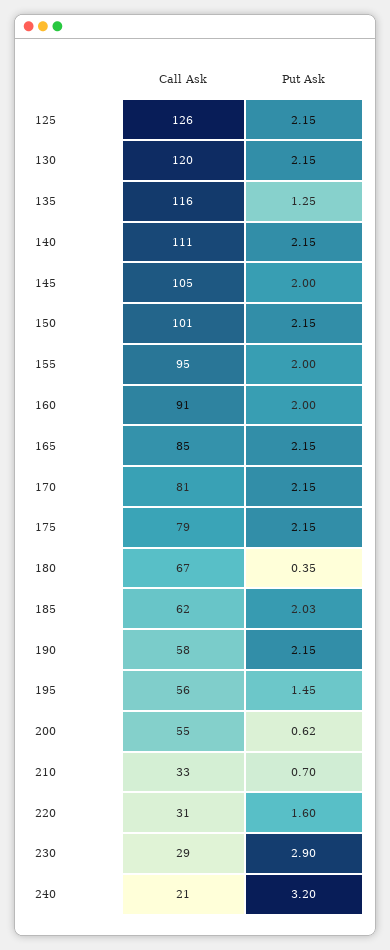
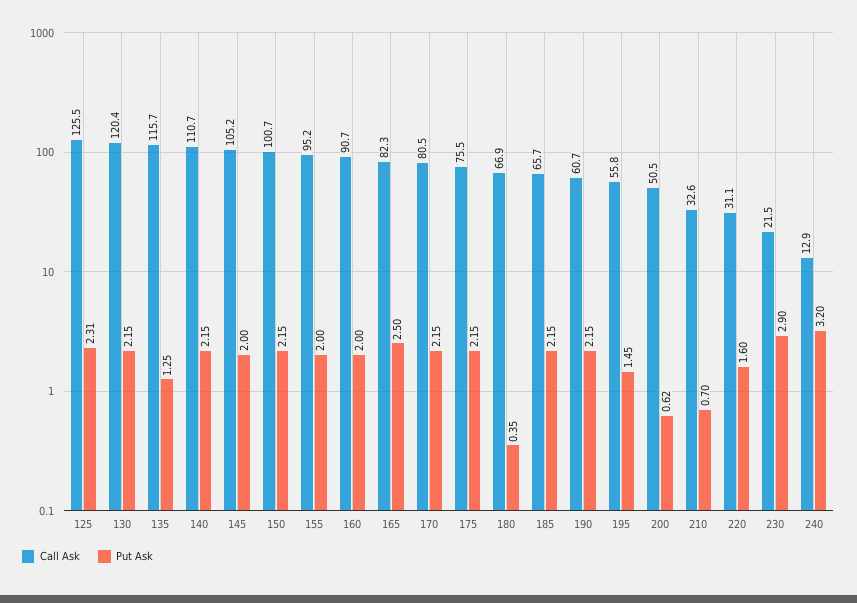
  {
    "Call Ask": {
      "125": 125.5,
      "130": 120.4,
      "135": 115.7,
      "140": 110.7,
      "145": 105.2,
      "150": 100.7,
      "155": 95.2,
      "160": 90.7,
-     "165": 85,
+     "165": 82.3,
      "170": 80.5,
-     "175": 79,
+     "175": 75.5,
      "180": 66.9,
-     "185": 62,
+     "185": 65.7,
-     "190": 58,
+     "190": 60.7,
      "195": 55.8,
-     "200": 55,
+     "200": 50.5,
      "210": 32.6,
      "220": 31.1,
-     "230": 29,
+     "230": 21.5,
-     "240": 21
+     "240": 12.9
    },
    "Put Ask": {
-     "125": 2.15,
+     "125": 2.31,
      "130": 2.15,
      "135": 1.25,
      "140": 2.15,
      "145": 2,
      "150": 2.15,
      "155": 2,
      "160": 2,
-     "165": 2.15,
+     "165": 2.5,
      "170": 2.15,
      "175": 2.15,
      "180": 0.35,
-     "185": 2.03,
+     "185": 2.15,
      "190": 2.15,
      "195": 1.45,
      "200": 0.62,
      "210": 0.7,
      "220": 1.6,
      "230": 2.9,
      "240": 3.2
    }
  }

